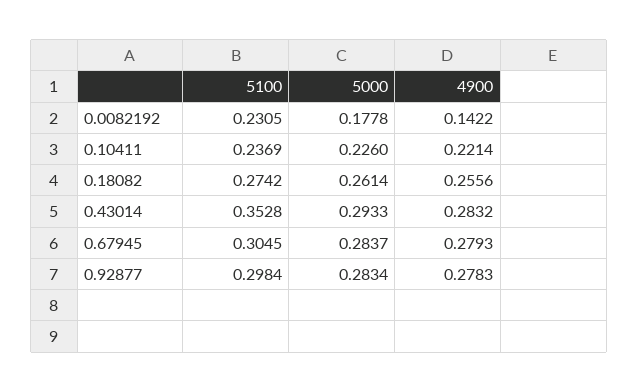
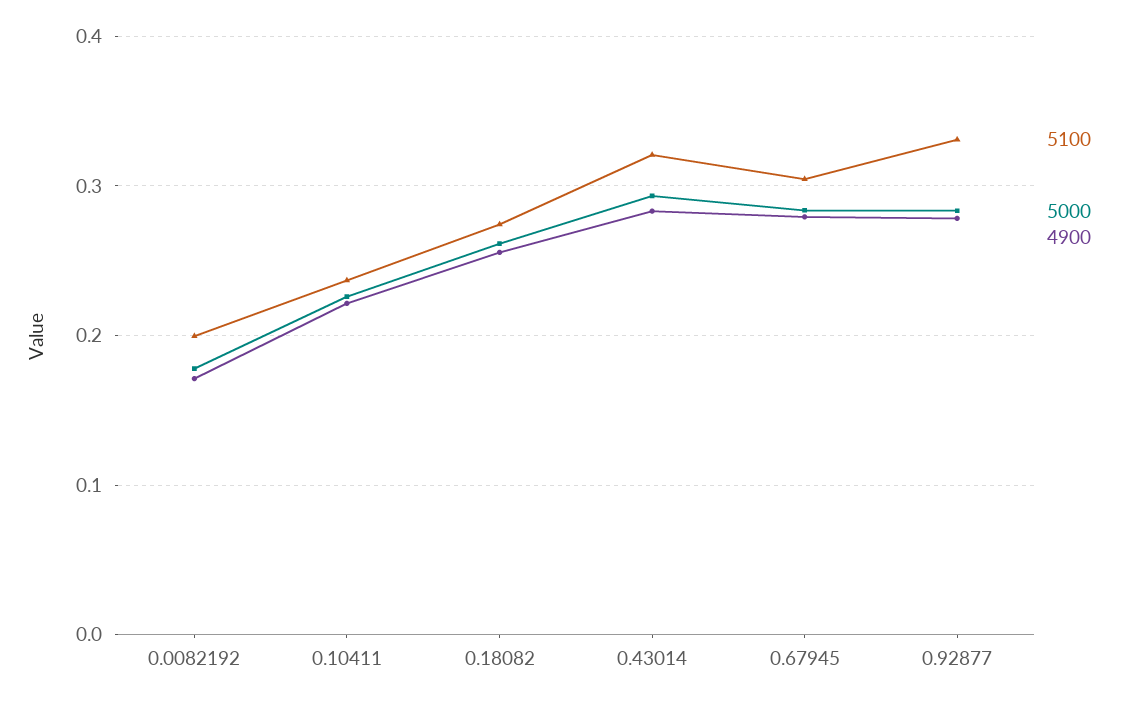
  {
    "5100": {
-     "0.0082192": 0.2305,
+     "0.0082192": 0.2,
      "0.10411": 0.2369,
      "0.18082": 0.2742,
-     "0.43014": 0.3528,
+     "0.43014": 0.32,
      "0.67945": 0.3045,
-     "0.92877": 0.2984
+     "0.92877": 0.33
    },
    "5000": {
      "0.0082192": 0.1778,
      "0.10411": 0.226,
      "0.18082": 0.2614,
      "0.43014": 0.2933,
      "0.67945": 0.2837,
      "0.92877": 0.2834
    },
    "4900": {
-     "0.0082192": 0.1422,
+     "0.0082192": 0.17,
      "0.10411": 0.2214,
      "0.18082": 0.2556,
      "0.43014": 0.2832,
      "0.67945": 0.2793,
      "0.92877": 0.2783
    }
  }

